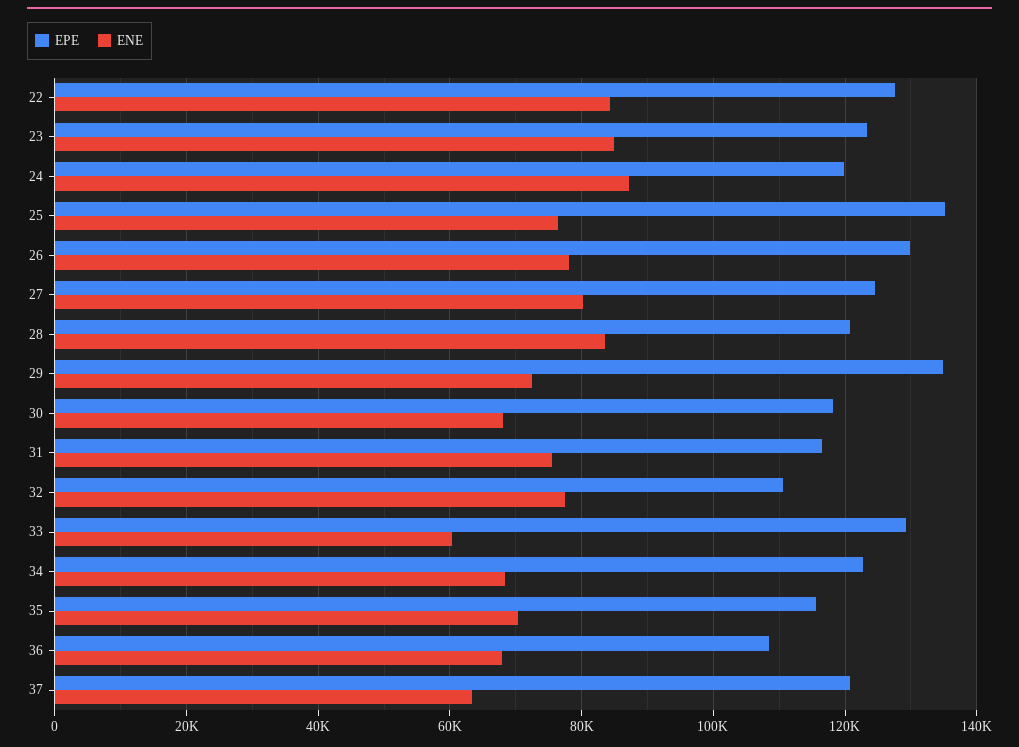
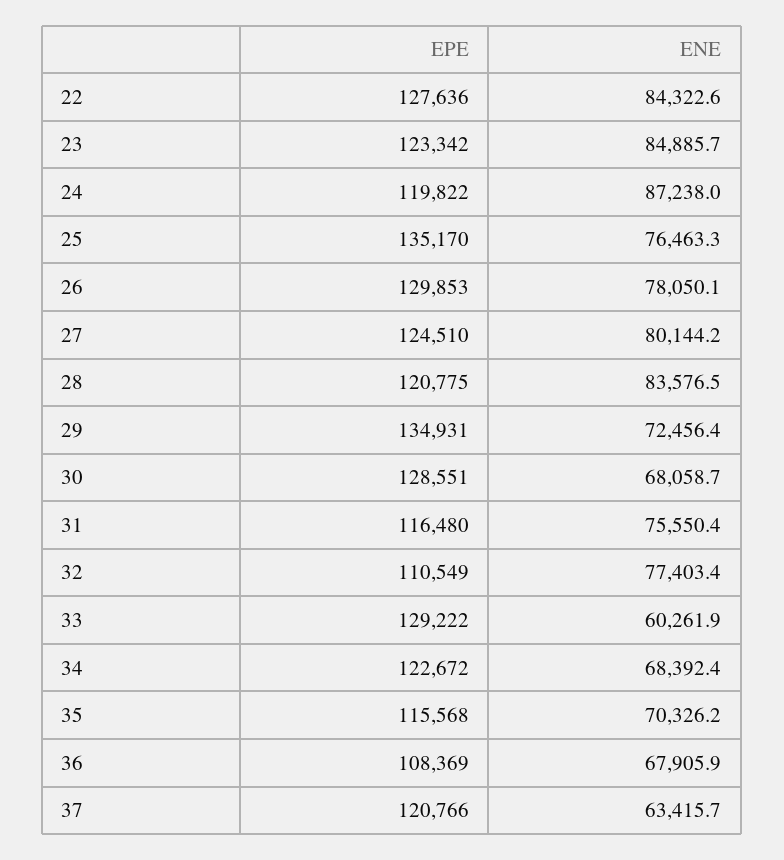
  {
    "EPE": {
      "22": 127636,
      "23": 123342,
      "24": 119822,
      "25": 135170,
      "26": 129853,
      "27": 124510,
      "28": 120775,
      "29": 134931,
-     "30": 118000,
+     "30": 128551,
      "31": 116480,
      "32": 110549,
      "33": 129222,
      "34": 122672,
      "35": 115568,
      "36": 108369,
      "37": 120766
    },
    "ENE": {
      "22": 84322.6,
      "23": 84885.7,
      "24": 87238,
      "25": 76463.3,
      "26": 78050.1,
      "27": 80144.2,
      "28": 83576.5,
      "29": 72456.4,
      "30": 68058.7,
      "31": 75550.4,
      "32": 77403.4,
      "33": 60261.9,
      "34": 68392.4,
      "35": 70326.2,
      "36": 67905.9,
      "37": 63415.7
    }
  }

